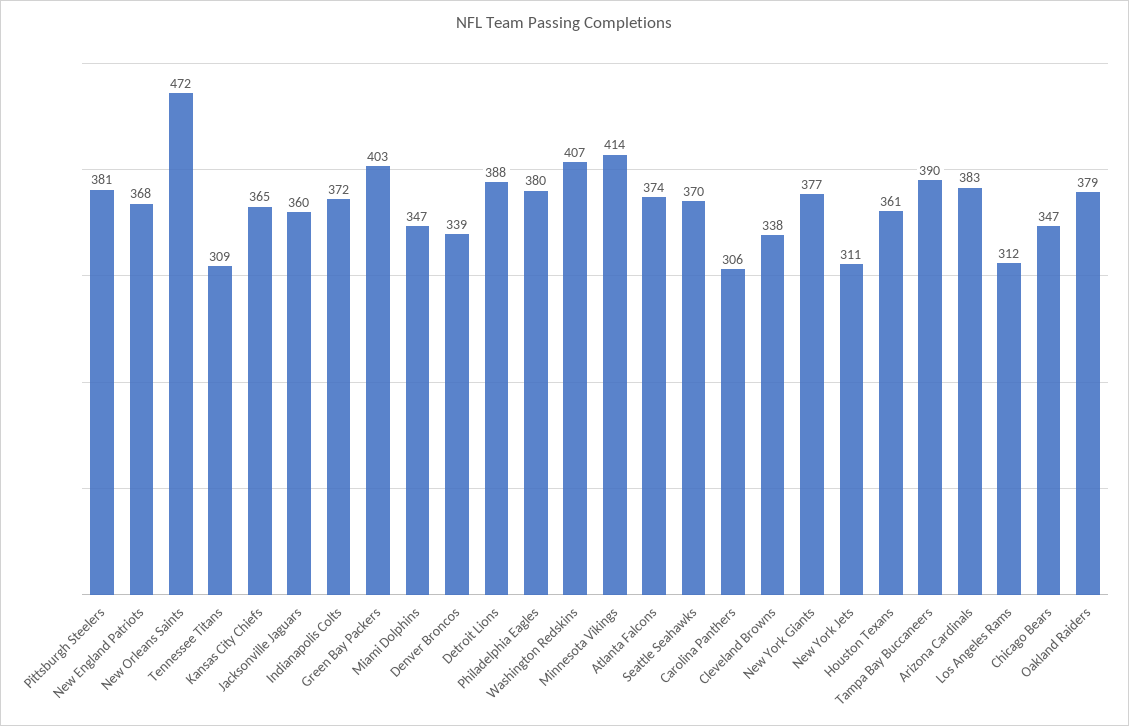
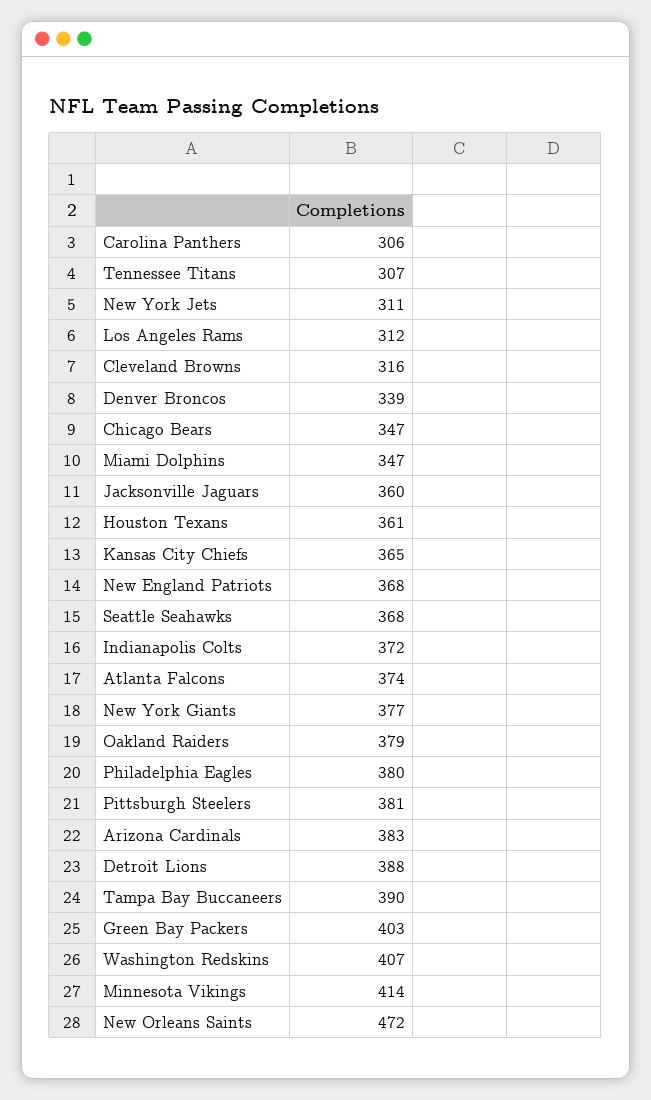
  {
    "Pittsburgh Steelers": 381,
    "New England Patriots": 368,
    "New Orleans Saints": 472,
-   "Tennessee Titans": 309,
+   "Tennessee Titans": 307,
    "Kansas City Chiefs": 365,
    "Jacksonville Jaguars": 360,
    "Indianapolis Colts": 372,
    "Green Bay Packers": 403,
    "Miami Dolphins": 347,
    "Denver Broncos": 339,
    "Detroit Lions": 388,
    "Philadelphia Eagles": 380,
    "Washington Redskins": 407,
    "Minnesota Vikings": 414,
    "Atlanta Falcons": 374,
-   "Seattle Seahawks": 370,
+   "Seattle Seahawks": 368,
    "Carolina Panthers": 306,
-   "Cleveland Browns": 338,
+   "Cleveland Browns": 316,
    "New York Giants": 377,
    "New York Jets": 311,
    "Houston Texans": 361,
    "Tampa Bay Buccaneers": 390,
    "Arizona Cardinals": 383,
    "Los Angeles Rams": 312,
    "Chicago Bears": 347,
    "Oakland Raiders": 379
  }

